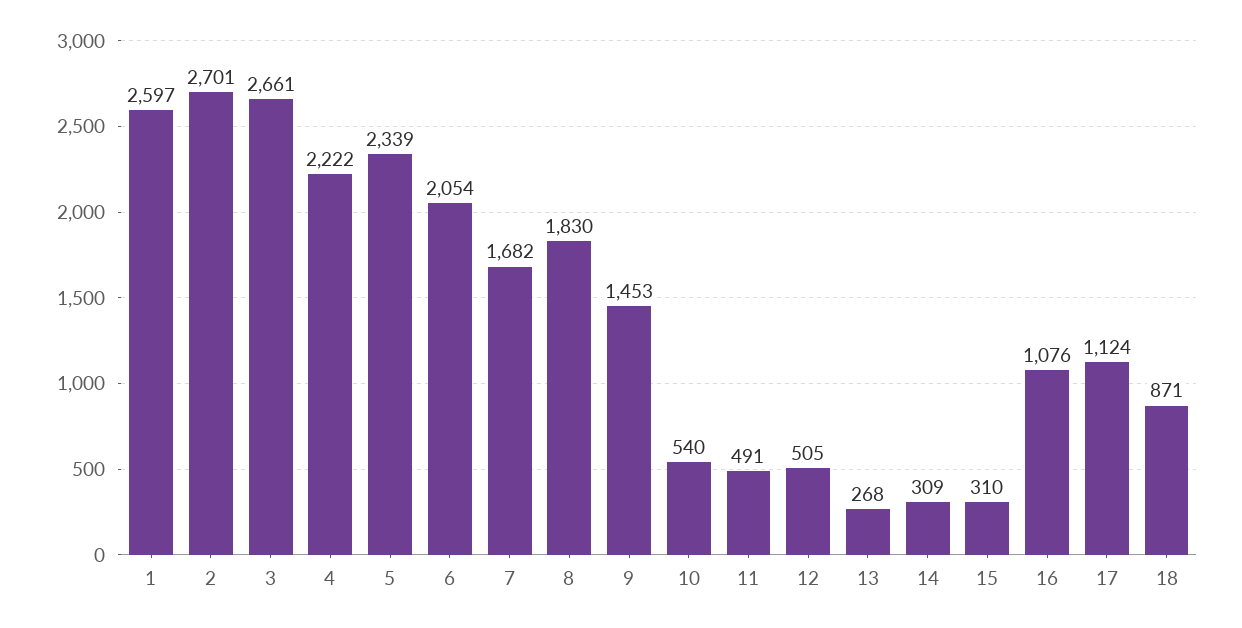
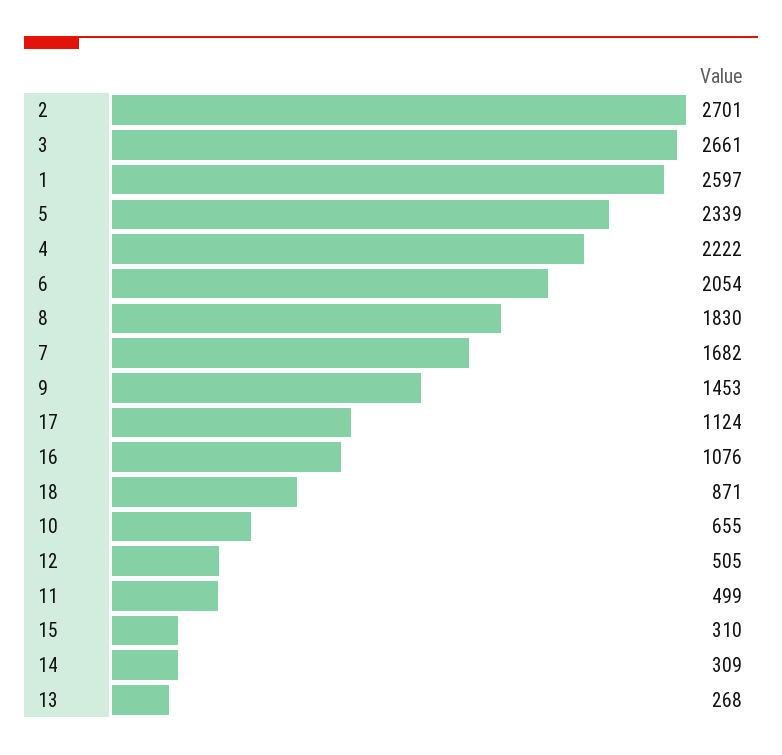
  {
    "1": 2597,
    "2": 2701,
    "3": 2661,
    "4": 2222,
    "5": 2339,
    "6": 2054,
    "7": 1682,
    "8": 1830,
    "9": 1453,
-   "10": 540,
+   "10": 655,
-   "11": 491,
+   "11": 499,
    "12": 505,
    "13": 268,
    "14": 309,
    "15": 310,
    "16": 1076,
    "17": 1124,
    "18": 871
  }

